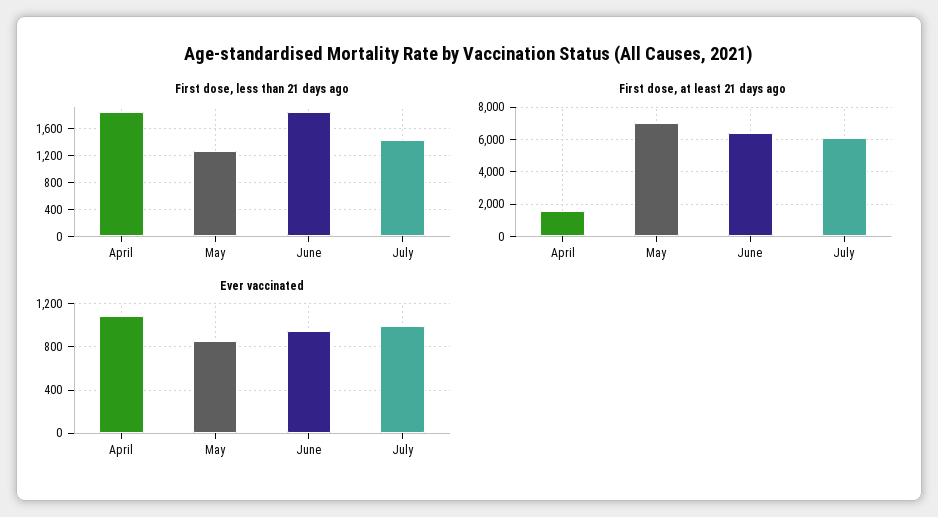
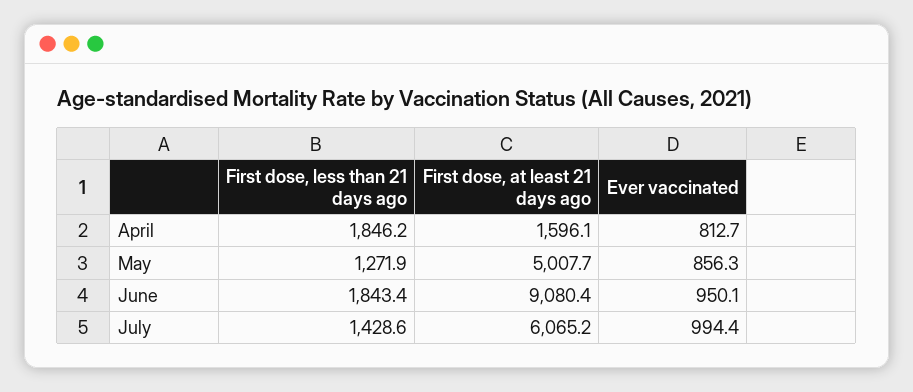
  {
    "First dose, less than 21 days ago": {
      "April": 1846.2,
      "May": 1271.9,
      "June": 1843.4,
      "July": 1428.6
    },
    "First dose, at least 21 days ago": {
      "April": 1596.1,
-     "May": 7000,
+     "May": 5007.7,
-     "June": 6500,
+     "June": 9080.4,
      "July": 6065.2
    },
    "Ever vaccinated": {
-     "April": 1100,
+     "April": 812.7,
      "May": 856.3,
      "June": 950.1,
      "July": 994.4
    }
  }

